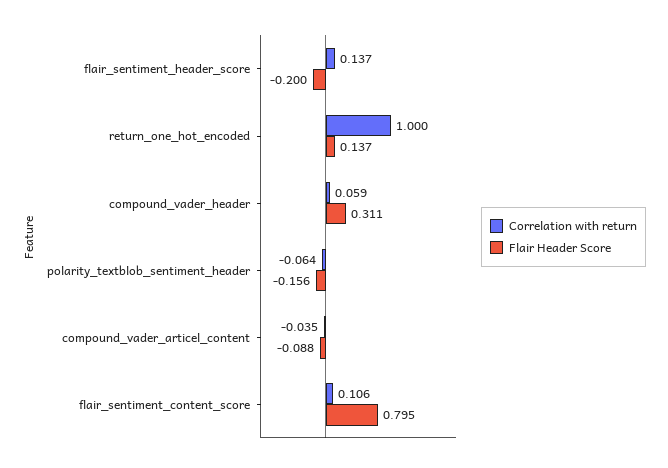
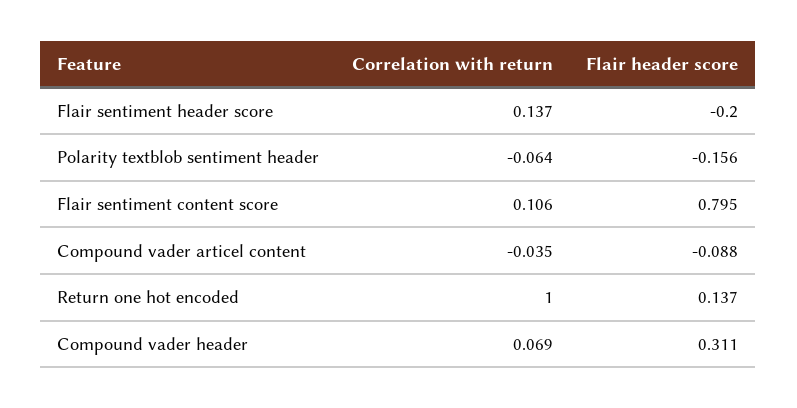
  {
    "Correlation with return": {
      "flair_sentiment_header_score": 0.137,
      "return_one_hot_encoded": 1,
-     "compound_vader_header": 0.059,
+     "compound_vader_header": 0.069,
      "polarity_textblob_sentiment_header": -0.064,
      "compound_vader_articel_content": -0.035,
      "flair_sentiment_content_score": 0.106
    },
    "Flair Header Score": {
      "flair_sentiment_header_score": -0.2,
      "return_one_hot_encoded": 0.137,
      "compound_vader_header": 0.311,
      "polarity_textblob_sentiment_header": -0.156,
      "compound_vader_articel_content": -0.088,
      "flair_sentiment_content_score": 0.795
    }
  }

